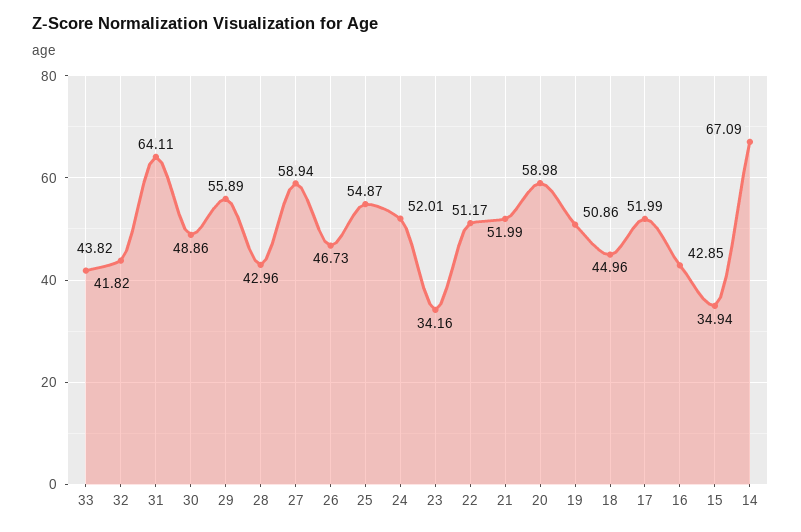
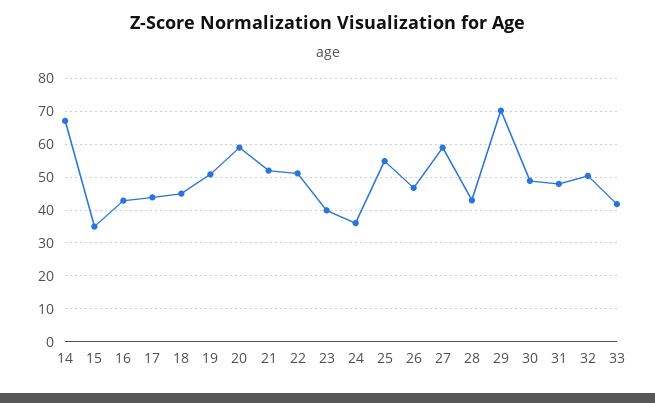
  {
    "33": 41.82,
-   "32": 43.82,
+   "32": 50,
-   "31": 64.11,
+   "31": 48,
    "30": 48.86,
-   "29": 55.89,
+   "29": 70,
    "28": 42.96,
    "27": 58.94,
    "26": 46.73,
    "25": 54.87,
-   "24": 52.01,
+   "24": 36,
-   "23": 34.16,
+   "23": 40,
    "22": 51.17,
    "21": 51.99,
    "20": 58.98,
    "19": 50.86,
    "18": 44.96,
-   "17": 51.99,
+   "17": 44,
    "16": 42.85,
    "15": 34.94,
    "14": 67.09
  }

